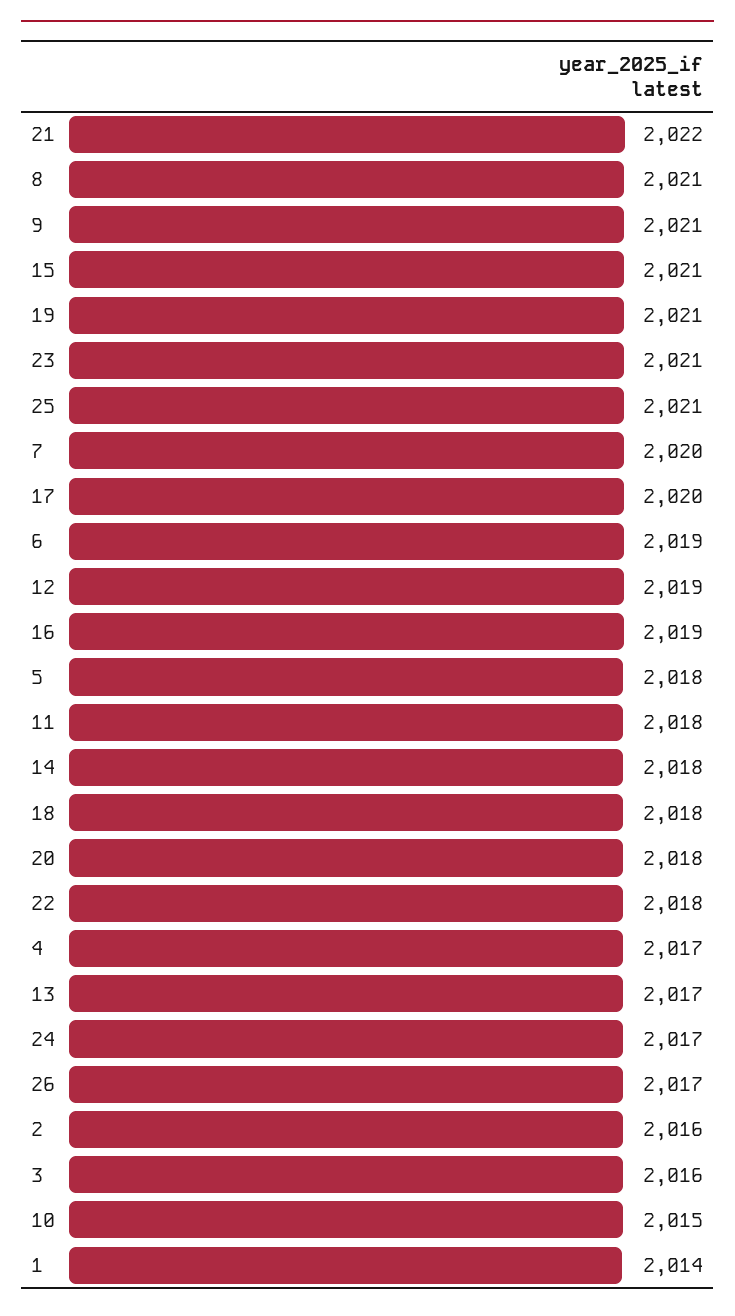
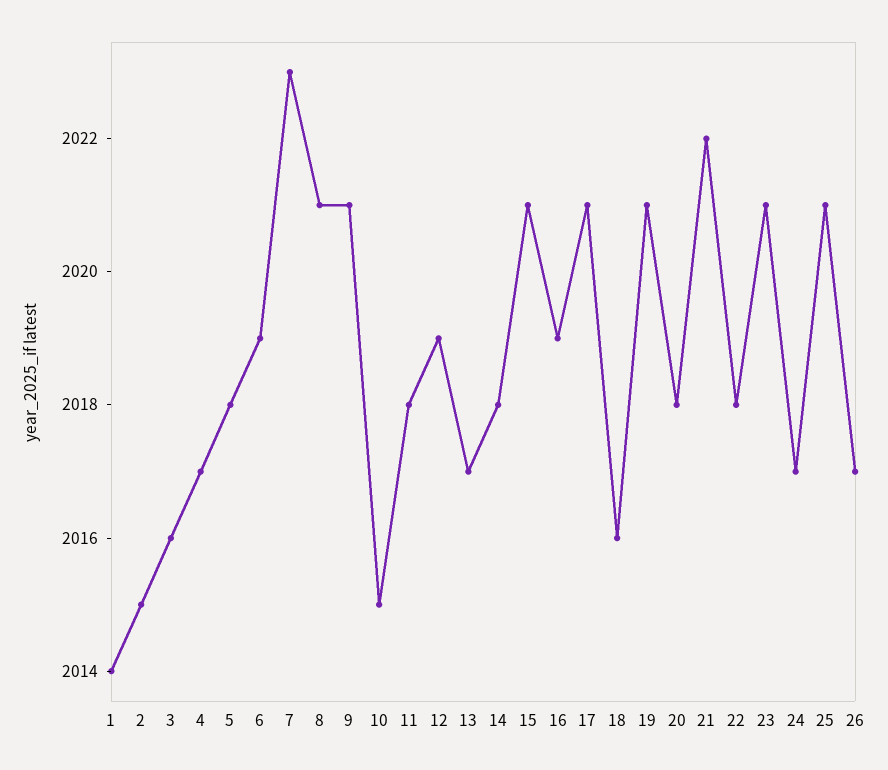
  {
    "21": 2022,
    "8": 2021,
    "9": 2021,
    "15": 2021,
    "19": 2021,
    "23": 2021,
    "25": 2021,
-   "7": 2020,
+   "7": 2023,
-   "17": 2020,
+   "17": 2021,
    "6": 2019,
    "12": 2019,
    "16": 2019,
    "5": 2018,
    "11": 2018,
    "14": 2018,
-   "18": 2018,
+   "18": 2016,
    "20": 2018,
    "22": 2018,
    "4": 2017,
    "13": 2017,
    "24": 2017,
    "26": 2017,
-   "2": 2016,
+   "2": 2015,
    "3": 2016,
    "10": 2015,
    "1": 2014
  }

